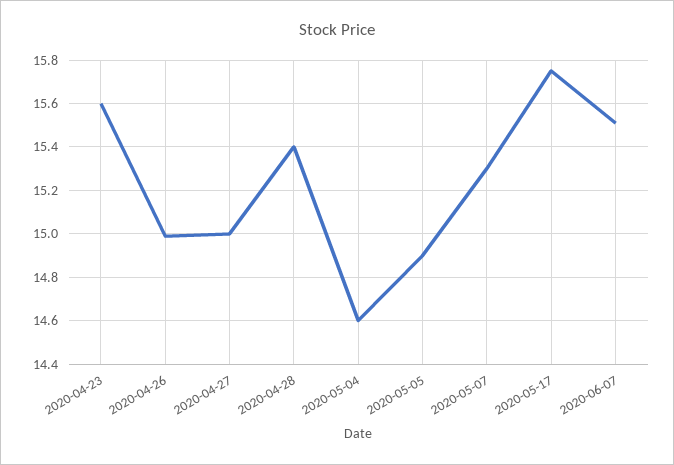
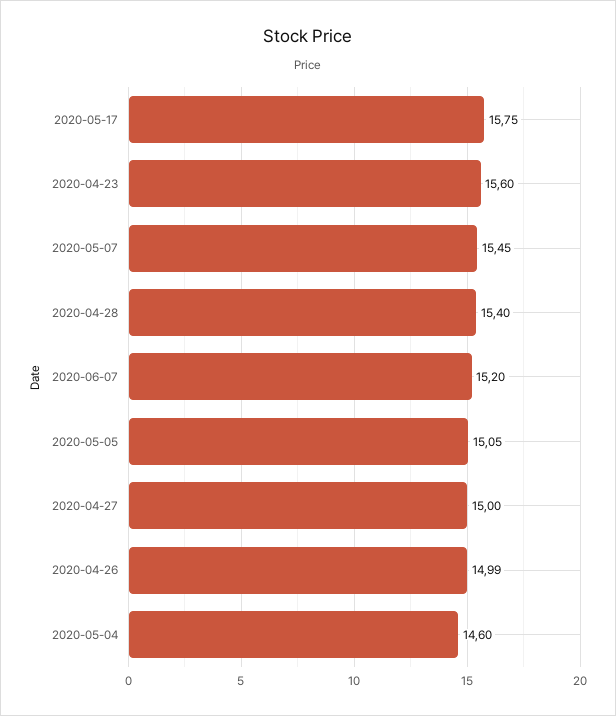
  {
    "2020-04-23": 15.6,
    "2020-04-26": 14.99,
    "2020-04-27": 15,
    "2020-04-28": 15.4,
    "2020-05-04": 14.6,
-   "2020-05-05": 14.9,
+   "2020-05-05": 15.05,
-   "2020-05-07": 15.3,
+   "2020-05-07": 15.45,
    "2020-05-17": 15.75,
-   "2020-06-07": 15.5
+   "2020-06-07": 15.2
  }

